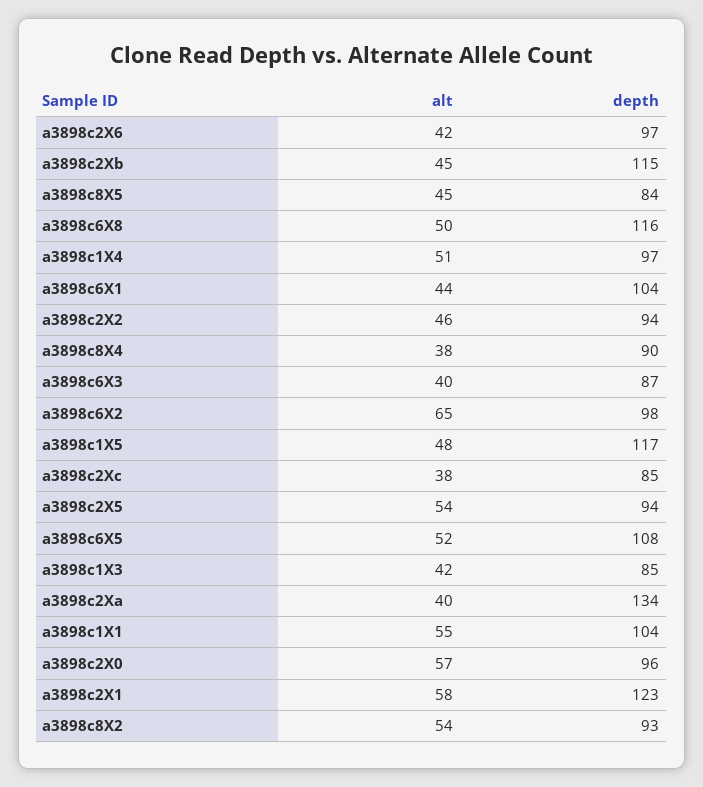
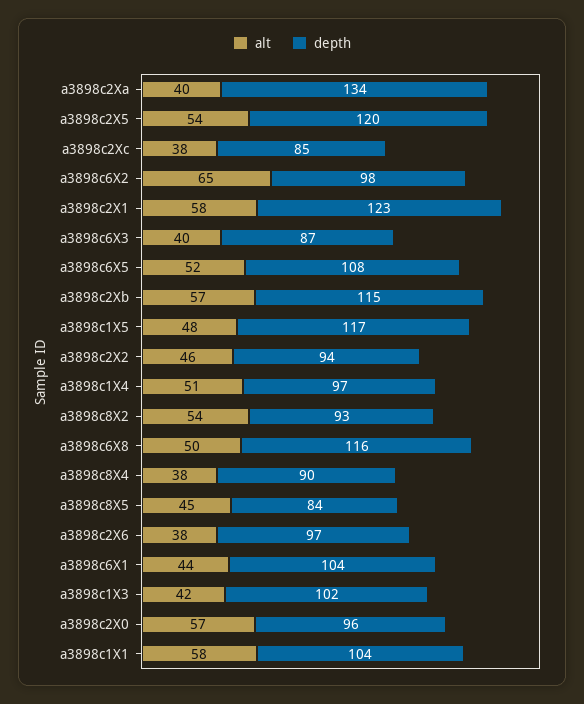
  {
    "alt": {
-     "a3898c2X6": 42,
+     "a3898c2X6": 38,
-     "a3898c2Xb": 45,
+     "a3898c2Xb": 57,
      "a3898c8X5": 45,
      "a3898c6X8": 50,
      "a3898c1X4": 51,
      "a3898c6X1": 44,
      "a3898c2X2": 46,
      "a3898c8X4": 38,
      "a3898c6X3": 40,
      "a3898c6X2": 65,
      "a3898c1X5": 48,
      "a3898c2Xc": 38,
      "a3898c2X5": 54,
      "a3898c6X5": 52,
      "a3898c1X3": 42,
      "a3898c2Xa": 40,
-     "a3898c1X1": 55,
+     "a3898c1X1": 58,
      "a3898c2X0": 57,
      "a3898c2X1": 58,
      "a3898c8X2": 54
    },
    "depth": {
      "a3898c2X6": 97,
      "a3898c2Xb": 115,
      "a3898c8X5": 84,
      "a3898c6X8": 116,
      "a3898c1X4": 97,
      "a3898c6X1": 104,
      "a3898c2X2": 94,
      "a3898c8X4": 90,
      "a3898c6X3": 87,
      "a3898c6X2": 98,
      "a3898c1X5": 117,
      "a3898c2Xc": 85,
-     "a3898c2X5": 94,
+     "a3898c2X5": 120,
      "a3898c6X5": 108,
-     "a3898c1X3": 85,
+     "a3898c1X3": 102,
      "a3898c2Xa": 134,
      "a3898c1X1": 104,
      "a3898c2X0": 96,
      "a3898c2X1": 123,
      "a3898c8X2": 93
    }
  }

